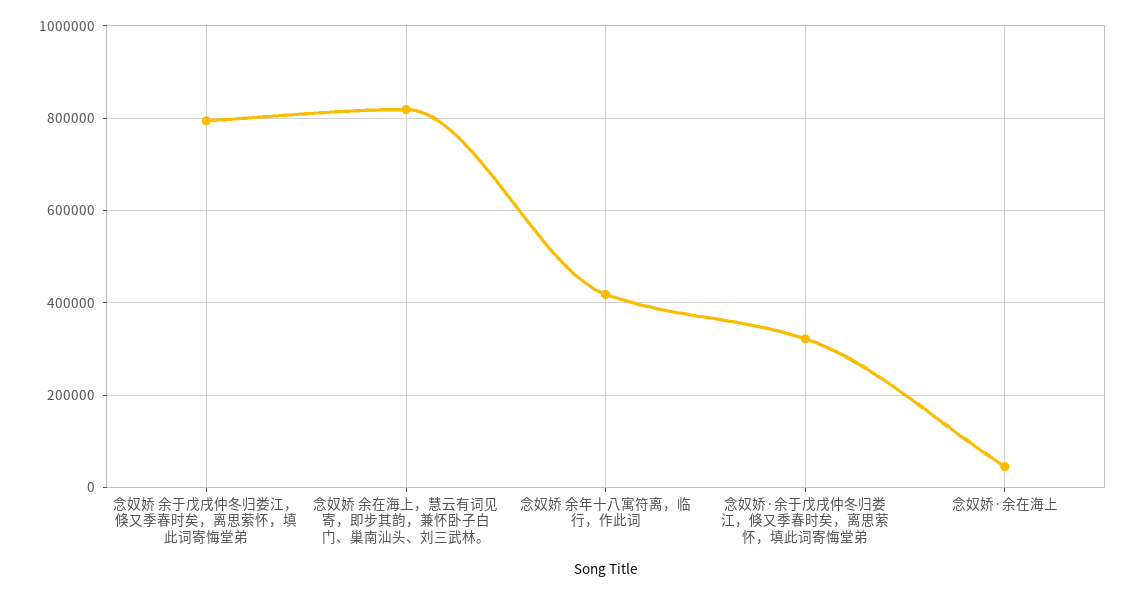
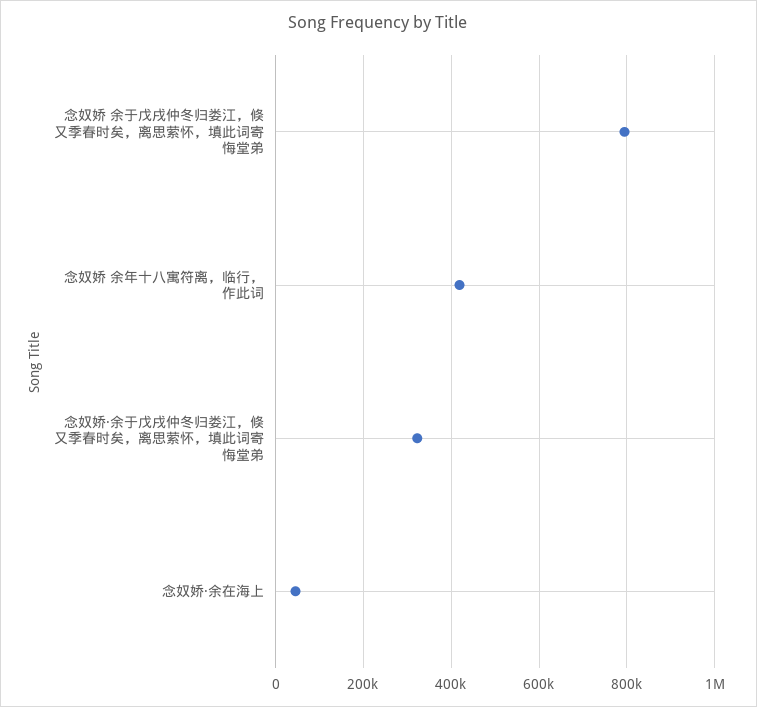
  {
    "念奴娇 余于戊戌仲冬归娄江，倏又季春时矣，离思萦怀，填此词寄悔堂弟": 800000,
-   "念奴娇 余在海上，慧云有词见寄，即步其韵，兼怀卧子白门、巢南汕头、刘三武林。": 820000,
    "念奴娇 余年十八寓符离，临行，作此词": 420000,
    "念奴娇·余于戊戌仲冬归娄江，倏又季春时矣，离思萦怀，填此词寄悔堂弟": 320000,
    "念奴娇·余在海上": 40000
  }

